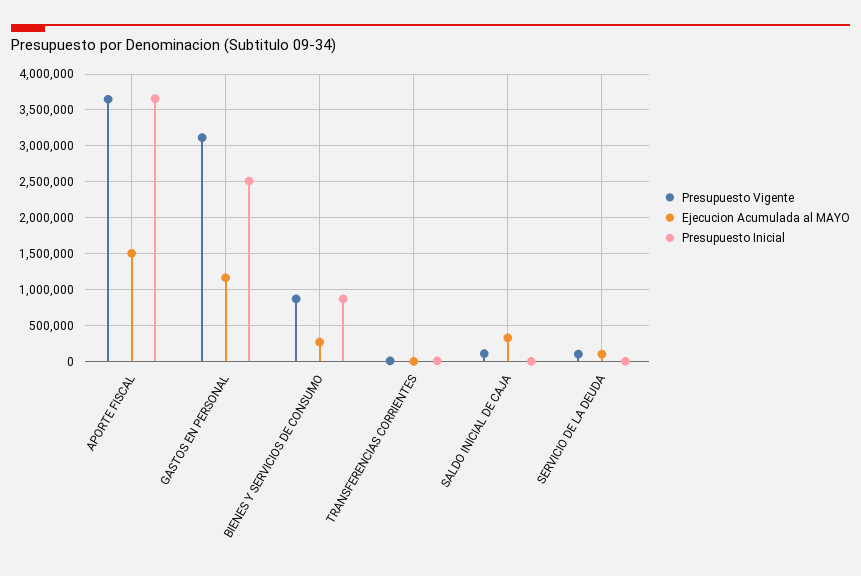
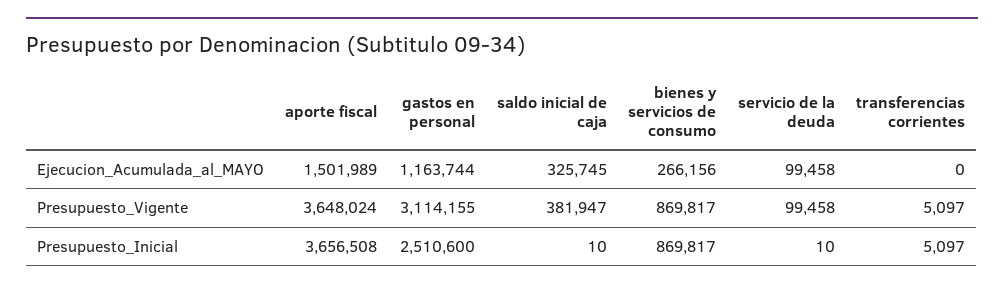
  {
    "Presupuesto Vigente": {
      "APORTE FISCAL": 3648024,
      "GASTOS EN PERSONAL": 3114155,
      "BIENES Y SERVICIOS DE CONSUMO": 869817,
      "TRANSFERENCIAS CORRIENTES": 5097,
-     "SALDO INICIAL DE CAJA": 100000,
+     "SALDO INICIAL DE CAJA": 381947,
      "SERVICIO DE LA DEUDA": 99458
    },
    "Ejecucion Acumulada al MAYO": {
      "APORTE FISCAL": 1501989,
      "GASTOS EN PERSONAL": 1163744,
      "BIENES Y SERVICIOS DE CONSUMO": 266156,
      "TRANSFERENCIAS CORRIENTES": 0,
      "SALDO INICIAL DE CAJA": 325745,
      "SERVICIO DE LA DEUDA": 99458
    },
    "Presupuesto Inicial": {
      "APORTE FISCAL": 3656508,
      "GASTOS EN PERSONAL": 2510600,
      "BIENES Y SERVICIOS DE CONSUMO": 869817,
      "TRANSFERENCIAS CORRIENTES": 5097,
      "SALDO INICIAL DE CAJA": 10,
      "SERVICIO DE LA DEUDA": 10
    }
  }

